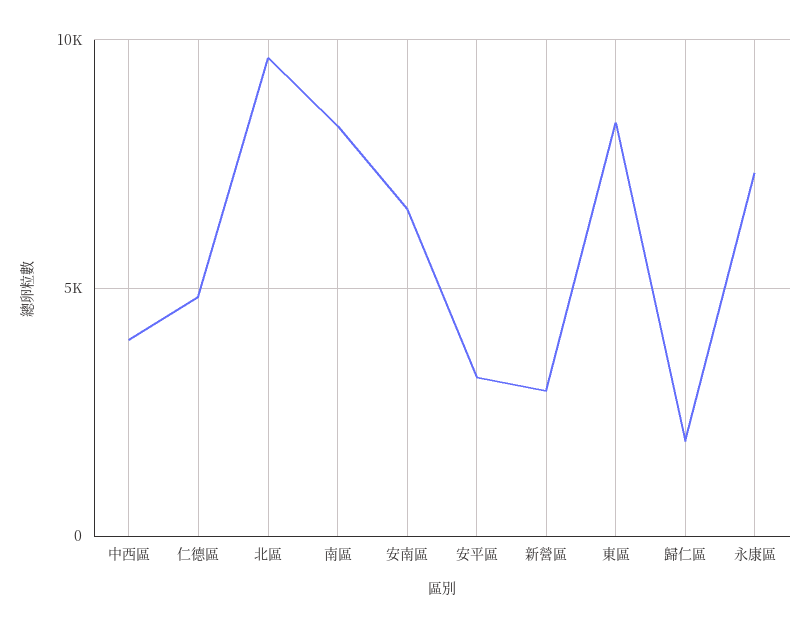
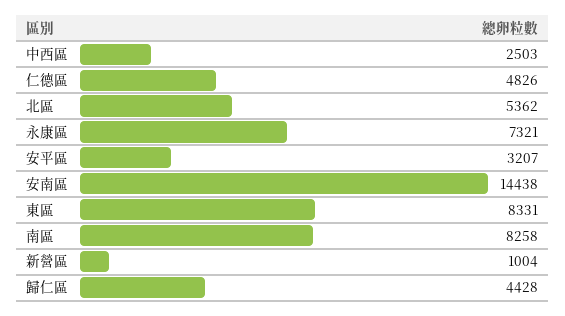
  {
-   "中西區": 4000,
+   "中西區": 2503,
    "仁德區": 4826,
-   "北區": 9500,
+   "北區": 5362,
    "南區": 8258,
-   "安南區": 6500,
+   "安南區": 14438,
    "安平區": 3207,
-   "新營區": 3000,
+   "新營區": 1004,
    "東區": 8331,
-   "歸仁區": 2000,
+   "歸仁區": 4428,
    "永康區": 7321
  }

